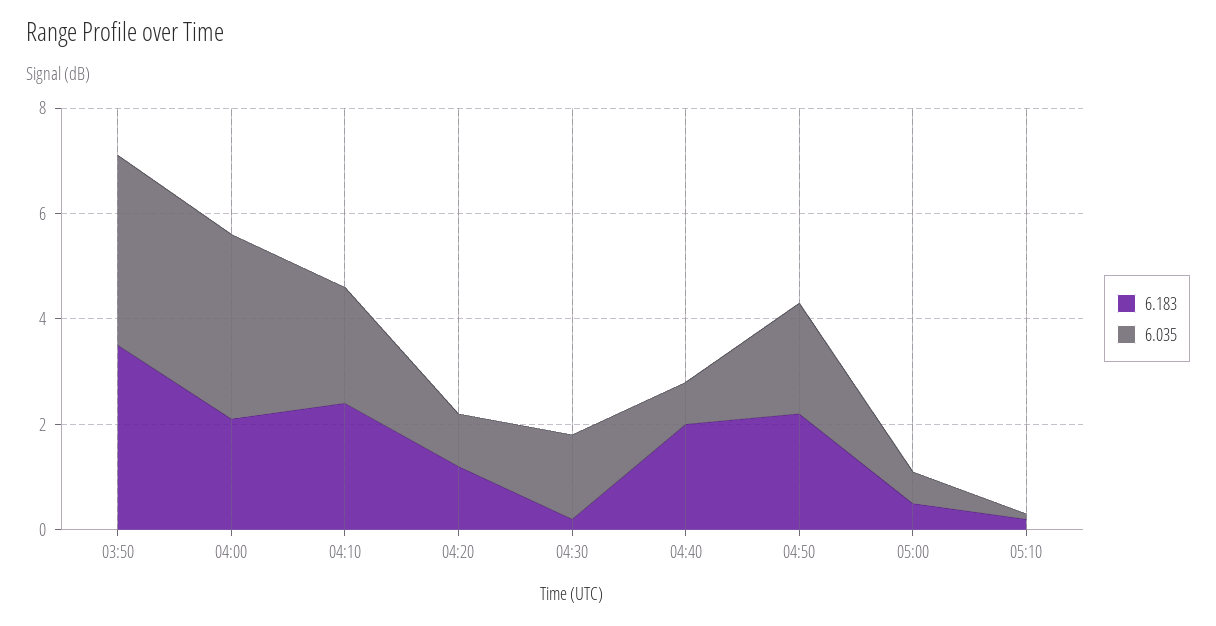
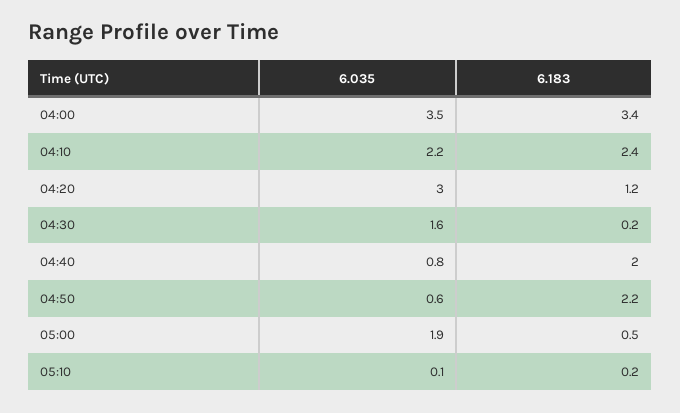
  {
    "6.183": {
-     "03:50": 3.5,
-     "04:00": 2,
+     "04:00": 3.4,
      "04:10": 2.4,
      "04:20": 1.2,
      "04:30": 0.2,
      "04:40": 2,
      "04:50": 2.2,
      "05:00": 0.5,
      "05:10": 0.2
    },
    "6.035": {
-     "03:50": 3.5,
      "04:00": 3.5,
      "04:10": 2.2,
-     "04:20": 1,
+     "04:20": 3,
      "04:30": 1.6,
      "04:40": 0.8,
-     "04:50": 2,
+     "04:50": 0.6,
-     "05:00": 0.5,
+     "05:00": 1.9,
      "05:10": 0.1
    }
  }

